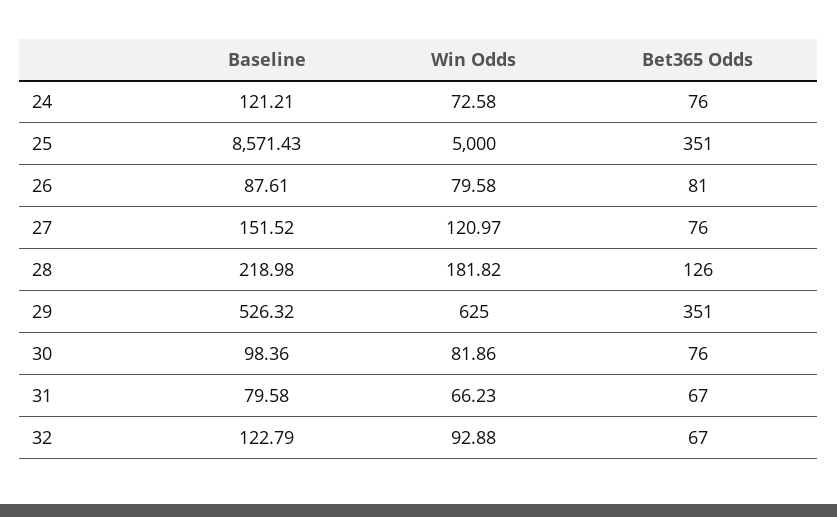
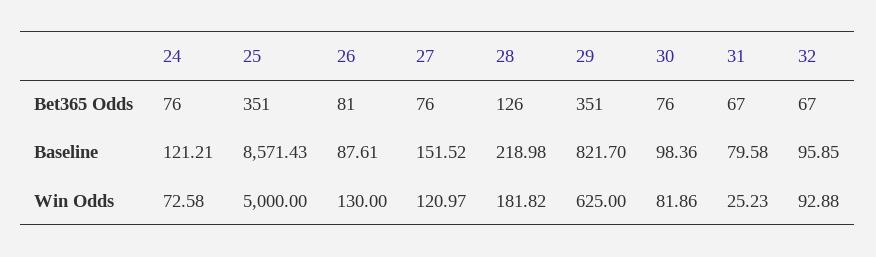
  {
    "Baseline": {
      "24": 121.21,
      "25": 8571.43,
      "26": 87.61,
      "27": 151.52,
      "28": 218.98,
-     "29": 526.32,
+     "29": 821.7,
      "30": 98.36,
      "31": 79.58,
-     "32": 122.79
+     "32": 95.85
    },
    "Win Odds": {
      "24": 72.58,
      "25": 5000,
-     "26": 79.58,
+     "26": 130,
      "27": 120.97,
      "28": 181.82,
      "29": 625,
      "30": 81.86,
-     "31": 66.23,
+     "31": 25.23,
      "32": 92.88
    },
    "Bet365 Odds": {
      "24": 76,
      "25": 351,
      "26": 81,
      "27": 76,
      "28": 126,
      "29": 351,
      "30": 76,
      "31": 67,
      "32": 67
    }
  }

